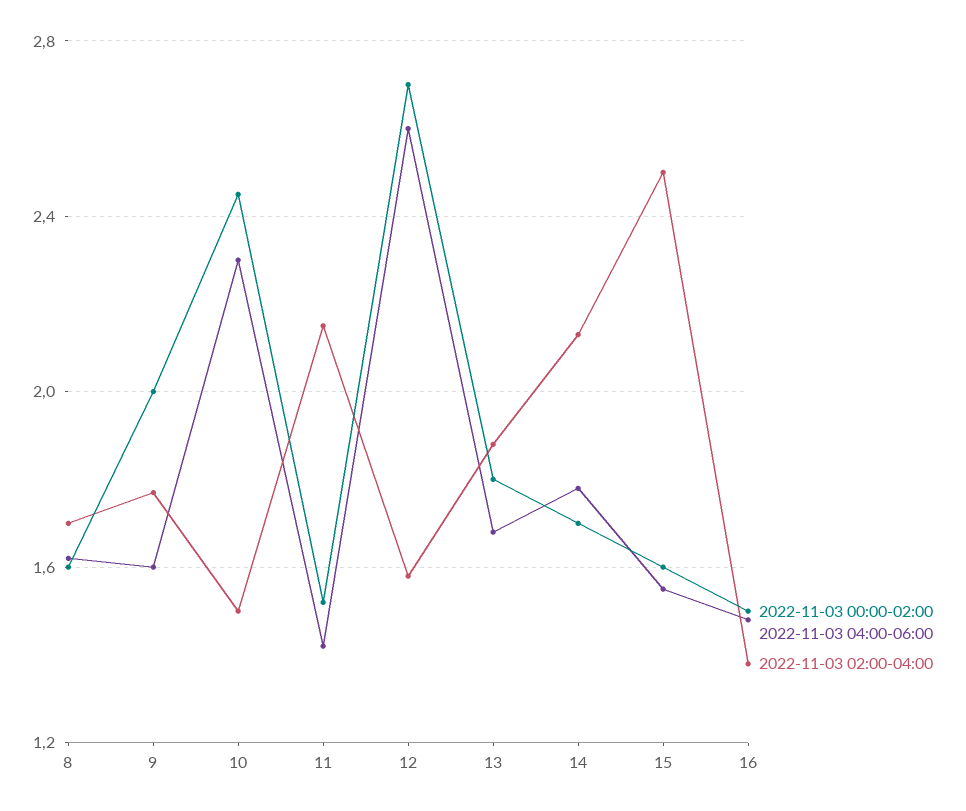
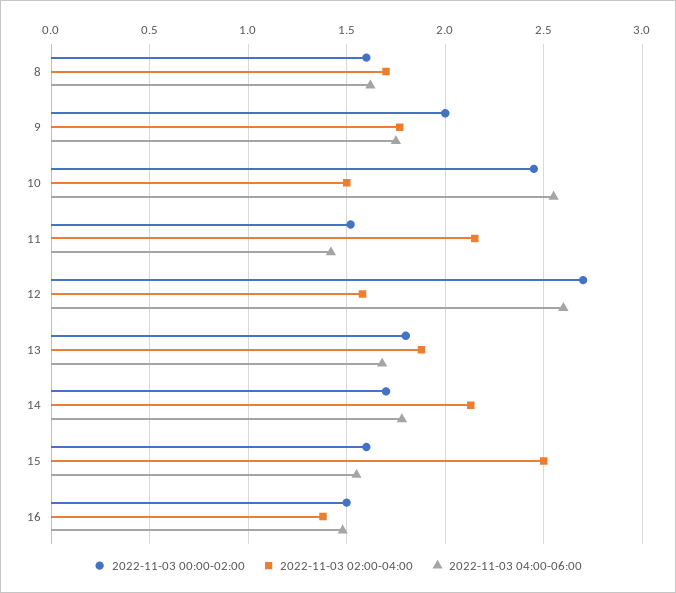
  {
    "2022-11-03 00:00-02:00": {
      "8": 1.6,
      "9": 2,
      "10": 2.45,
      "11": 1.5,
      "12": 2.7,
      "13": 1.8,
      "14": 1.7,
      "15": 1.6,
      "16": 1.5
    },
    "2022-11-03 04:00-06:00": {
      "8": 1.6,
-     "9": 1.6,
+     "9": 1.75,
-     "10": 2.3,
+     "10": 2.55,
      "11": 1.4,
      "12": 2.6,
      "13": 1.7,
      "14": 1.8,
      "15": 1.55,
      "16": 1.5
    },
    "2022-11-03 02:00-04:00": {
      "8": 1.7,
      "9": 1.75,
      "10": 1.5,
      "11": 2.15,
      "12": 1.6,
      "13": 1.9,
      "14": 2.15,
      "15": 2.5,
      "16": 1.4
    }
  }

